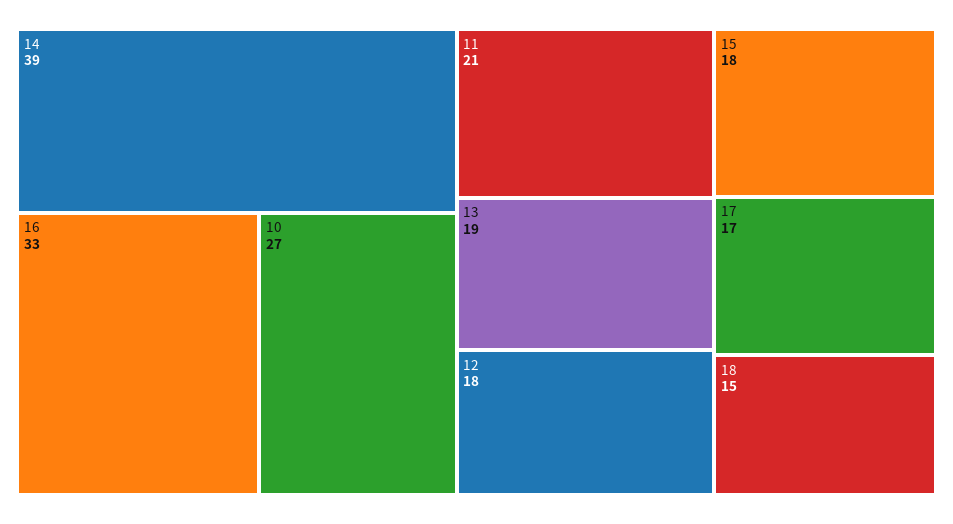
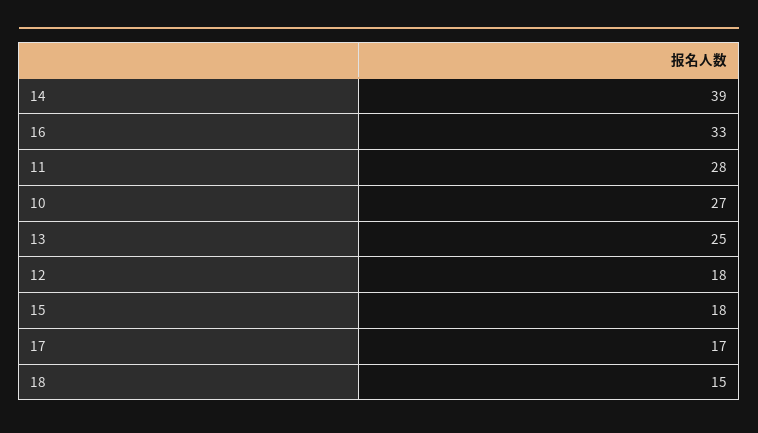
  {
    "14": 39,
    "16": 33,
    "10": 27,
-   "11": 21,
+   "11": 28,
-   "13": 19,
+   "13": 25,
    "12": 18,
    "15": 18,
    "17": 17,
    "18": 15
  }

